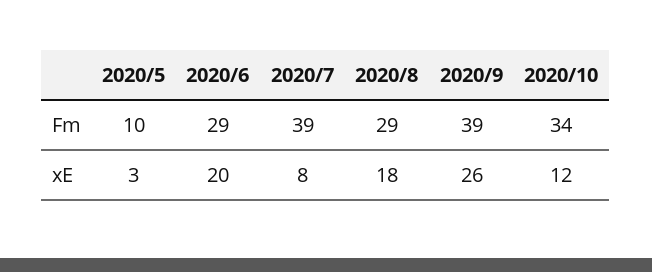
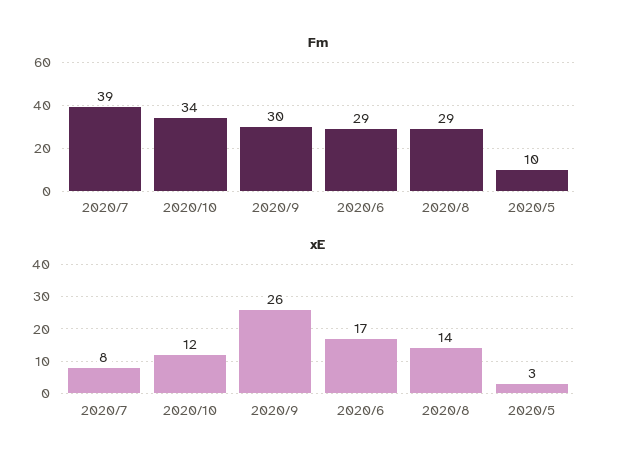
  {
    "Fm": {
      "2020/5": 10,
      "2020/6": 29,
      "2020/7": 39,
      "2020/8": 29,
-     "2020/9": 39,
+     "2020/9": 30,
      "2020/10": 34
    },
    "xE": {
      "2020/5": 3,
-     "2020/6": 20,
+     "2020/6": 17,
      "2020/7": 8,
-     "2020/8": 18,
+     "2020/8": 14,
      "2020/9": 26,
      "2020/10": 12
    }
  }

